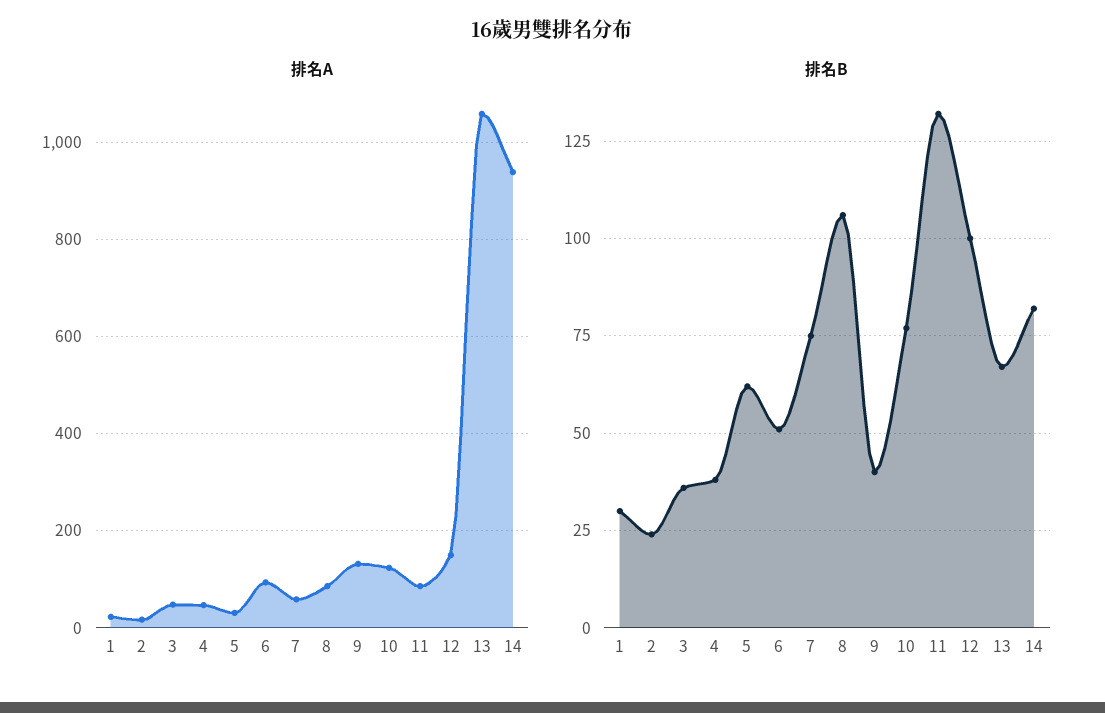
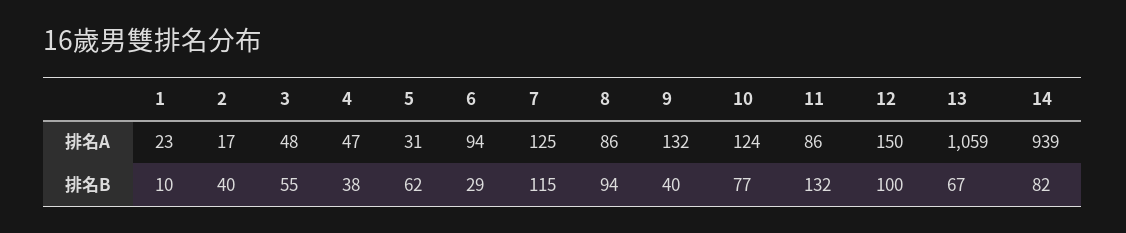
  {
    "排名A": {
      "1": 23,
      "2": 17,
      "3": 48,
      "4": 47,
      "5": 31,
      "6": 94,
-     "7": 60,
+     "7": 125,
      "8": 86,
      "9": 132,
      "10": 124,
      "11": 86,
      "12": 150,
      "13": 1059,
      "14": 939
    },
    "排名B": {
-     "1": 30,
+     "1": 10,
-     "2": 25,
+     "2": 40,
-     "3": 35,
+     "3": 55,
      "4": 38,
      "5": 62,
-     "6": 50,
+     "6": 29,
-     "7": 75,
+     "7": 115,
-     "8": 105,
+     "8": 94,
      "9": 40,
      "10": 77,
      "11": 132,
      "12": 100,
      "13": 67,
      "14": 82
    }
  }

